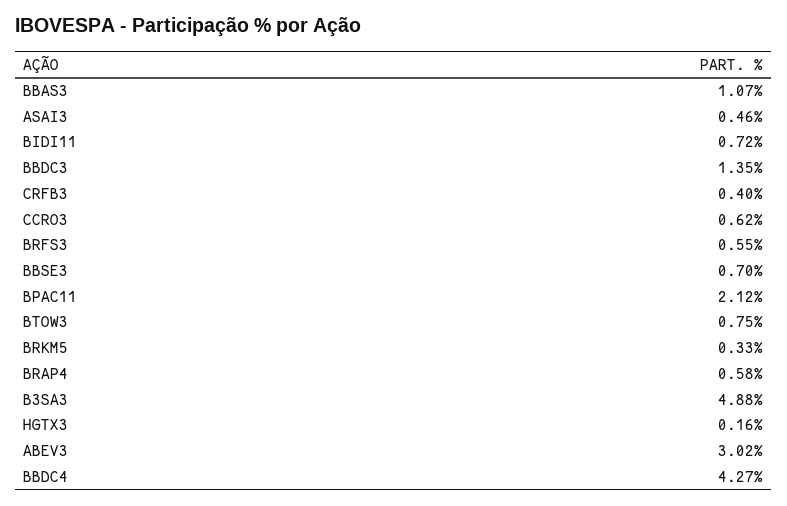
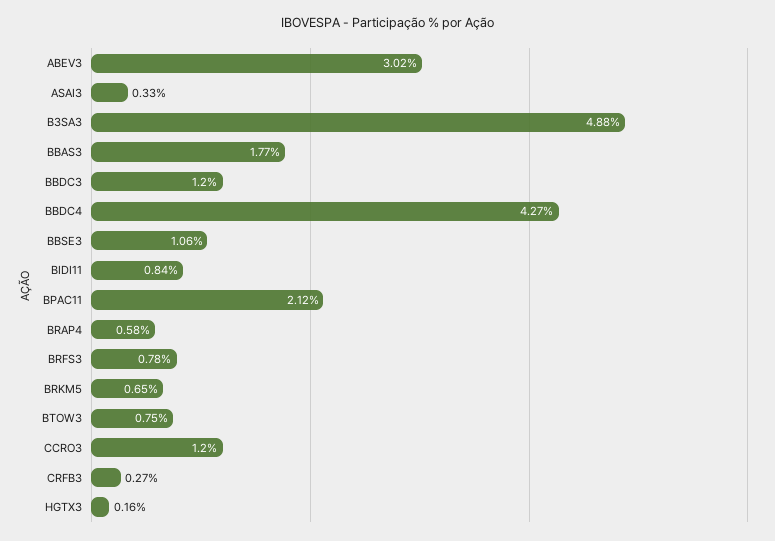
  {
-   "BBAS3": 1.07,
+   "BBAS3": 1.77,
-   "ASAI3": 0.46,
+   "ASAI3": 0.33,
-   "BIDI11": 0.72,
+   "BIDI11": 0.84,
-   "BBDC3": 1.35,
+   "BBDC3": 1.2,
-   "CRFB3": 0.4,
+   "CRFB3": 0.27,
-   "CCRO3": 0.62,
+   "CCRO3": 1.2,
-   "BRFS3": 0.55,
+   "BRFS3": 0.78,
-   "BBSE3": 0.7,
+   "BBSE3": 1.06,
    "BPAC11": 2.12,
    "BTOW3": 0.75,
-   "BRKM5": 0.33,
+   "BRKM5": 0.65,
    "BRAP4": 0.58,
    "B3SA3": 4.88,
    "HGTX3": 0.16,
    "ABEV3": 3.02,
    "BBDC4": 4.27
  }

